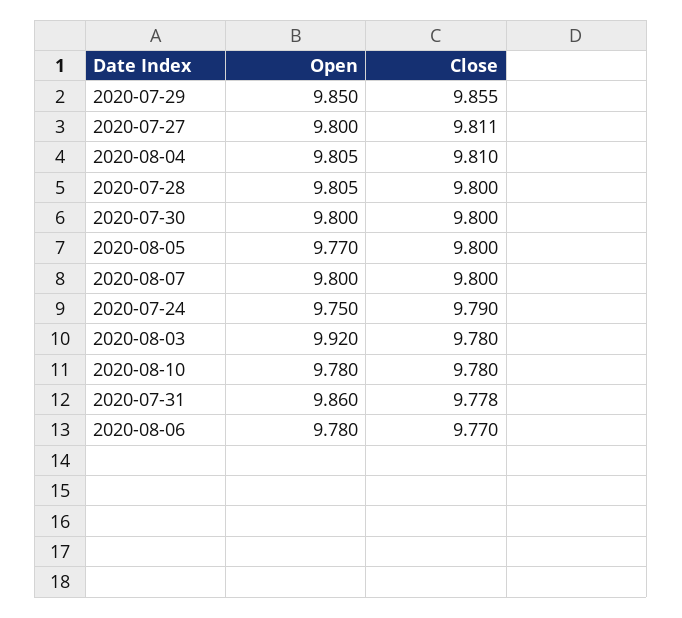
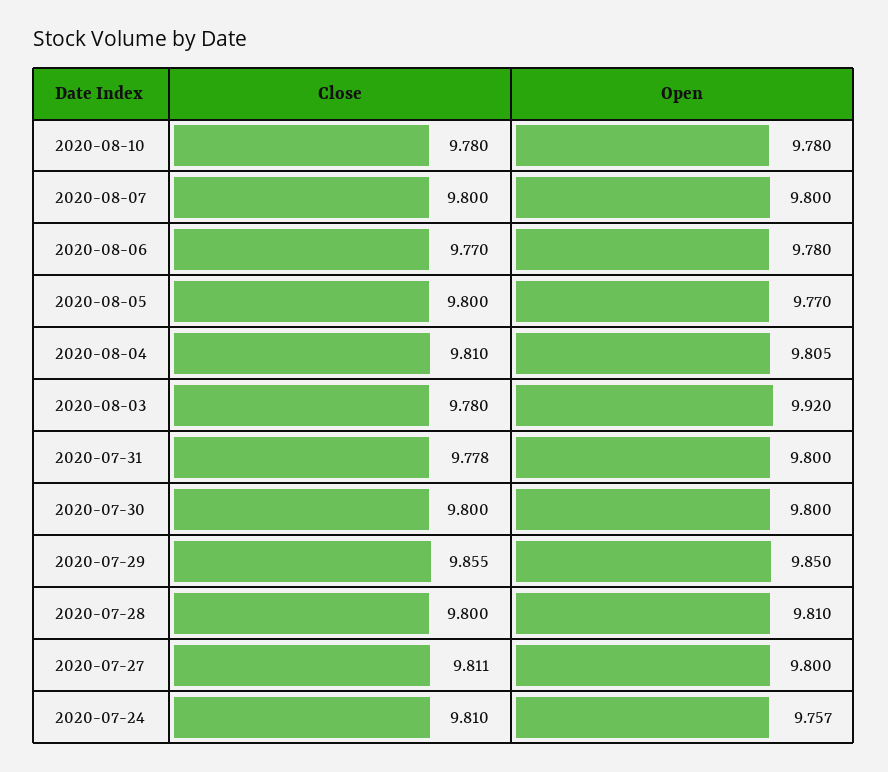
  {
    "Open": {
      "2020-07-29": 9.85,
      "2020-07-27": 9.8,
      "2020-08-04": 9.805,
-     "2020-07-28": 9.805,
+     "2020-07-28": 9.81,
      "2020-07-30": 9.8,
      "2020-08-05": 9.77,
      "2020-08-07": 9.8,
-     "2020-07-24": 9.75,
+     "2020-07-24": 9.757,
      "2020-08-03": 9.92,
      "2020-08-10": 9.78,
-     "2020-07-31": 9.86,
+     "2020-07-31": 9.8,
      "2020-08-06": 9.78
    },
    "Close": {
      "2020-07-29": 9.855,
      "2020-07-27": 9.811,
      "2020-08-04": 9.81,
      "2020-07-28": 9.8,
      "2020-07-30": 9.8,
      "2020-08-05": 9.8,
      "2020-08-07": 9.8,
-     "2020-07-24": 9.79,
+     "2020-07-24": 9.81,
      "2020-08-03": 9.78,
      "2020-08-10": 9.78,
      "2020-07-31": 9.778,
      "2020-08-06": 9.77
    }
  }

